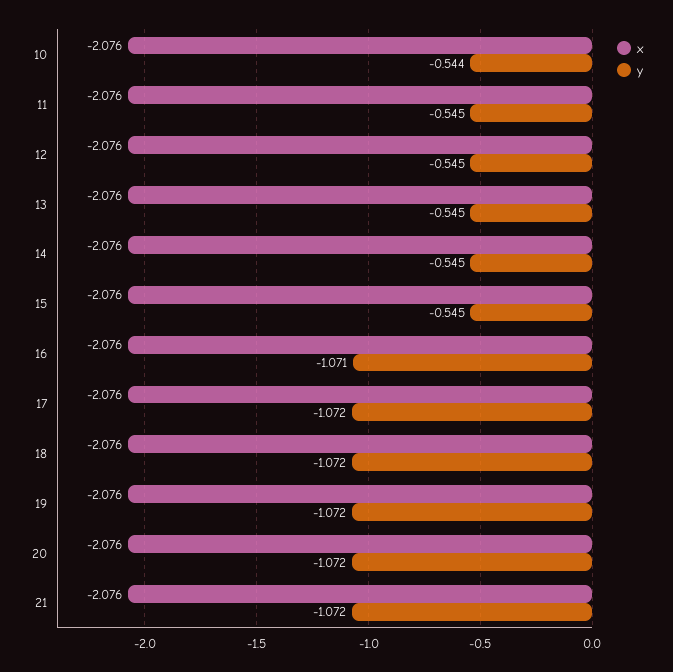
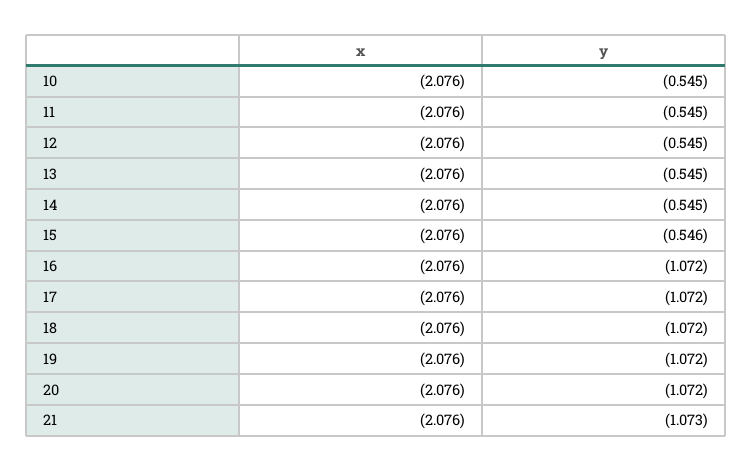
  {
    "x": {
      "10": -2.076,
      "11": -2.076,
      "12": -2.076,
      "13": -2.076,
      "14": -2.076,
      "15": -2.076,
      "16": -2.076,
      "17": -2.076,
      "18": -2.076,
      "19": -2.076,
      "20": -2.076,
      "21": -2.076
    },
    "y": {
-     "10": -0.544,
+     "10": -0.545,
      "11": -0.545,
      "12": -0.545,
      "13": -0.545,
      "14": -0.545,
-     "15": -0.545,
+     "15": -0.546,
-     "16": -1.071,
+     "16": -1.072,
      "17": -1.072,
      "18": -1.072,
      "19": -1.072,
      "20": -1.072,
-     "21": -1.072
+     "21": -1.073
    }
  }

